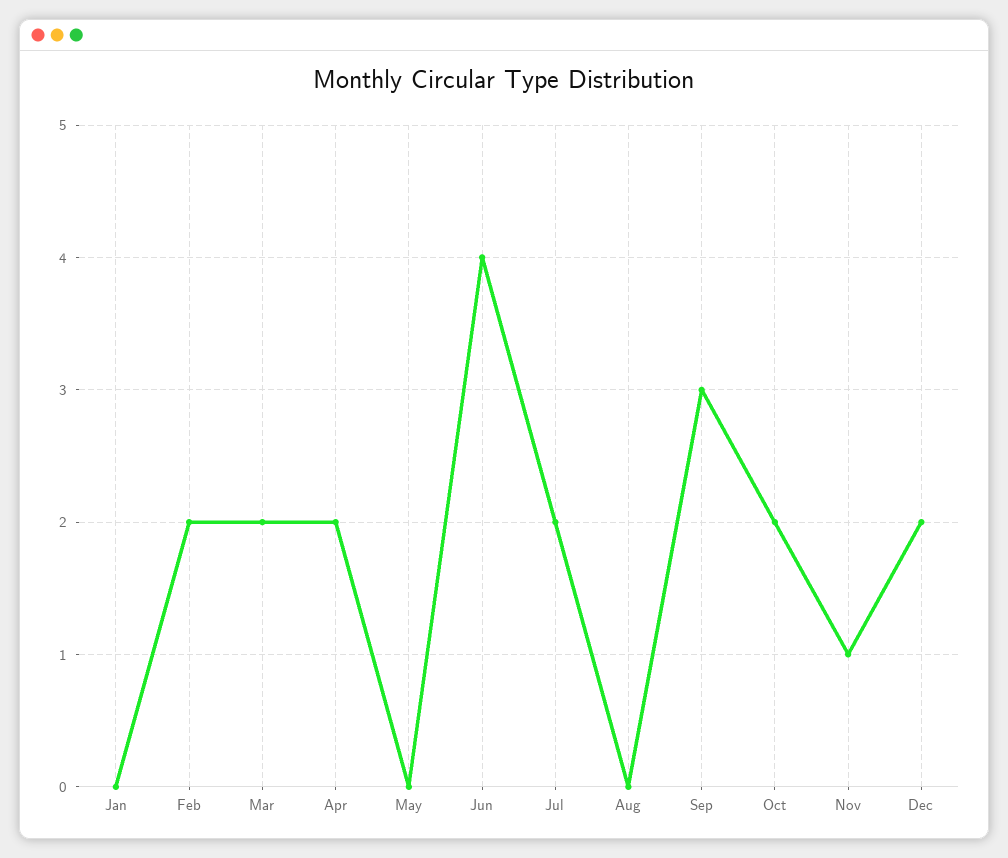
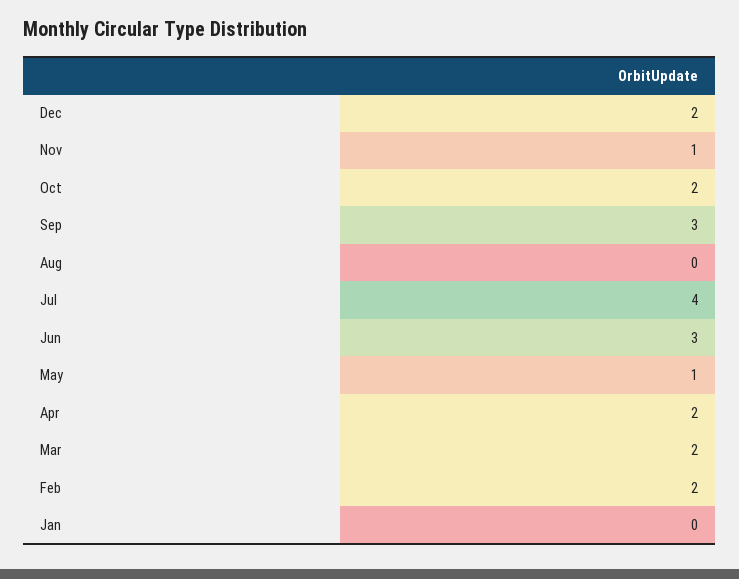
  {
    "Jan": 0,
    "Feb": 2,
    "Mar": 2,
    "Apr": 2,
-   "May": 0,
+   "May": 1,
-   "Jun": 4,
+   "Jun": 3,
-   "Jul": 2,
+   "Jul": 4,
    "Aug": 0,
    "Sep": 3,
    "Oct": 2,
    "Nov": 1,
    "Dec": 2
  }

